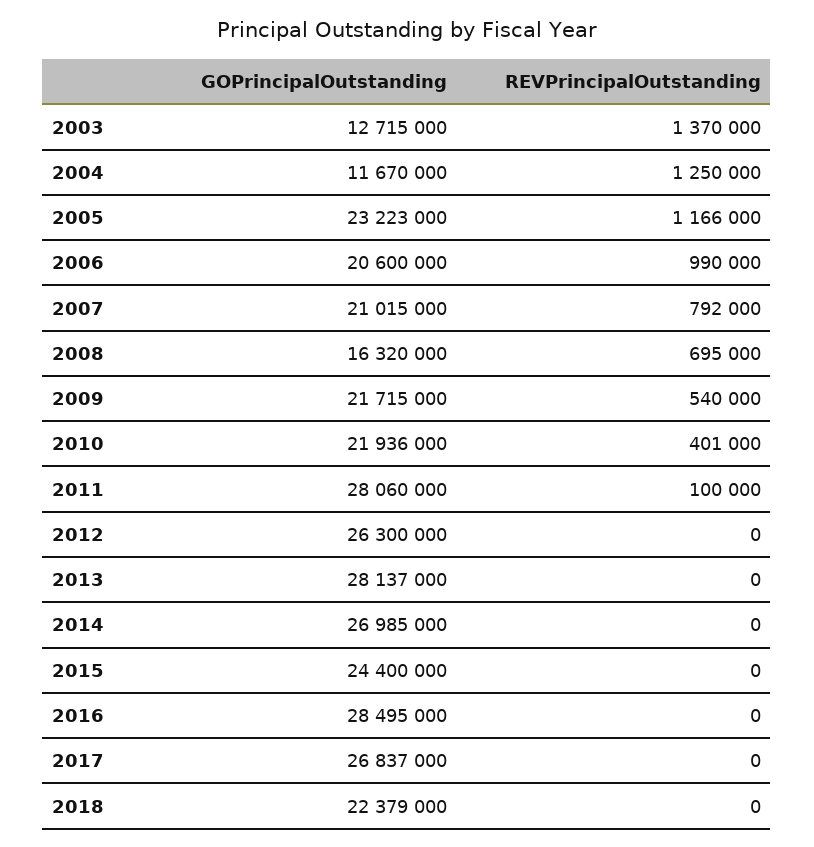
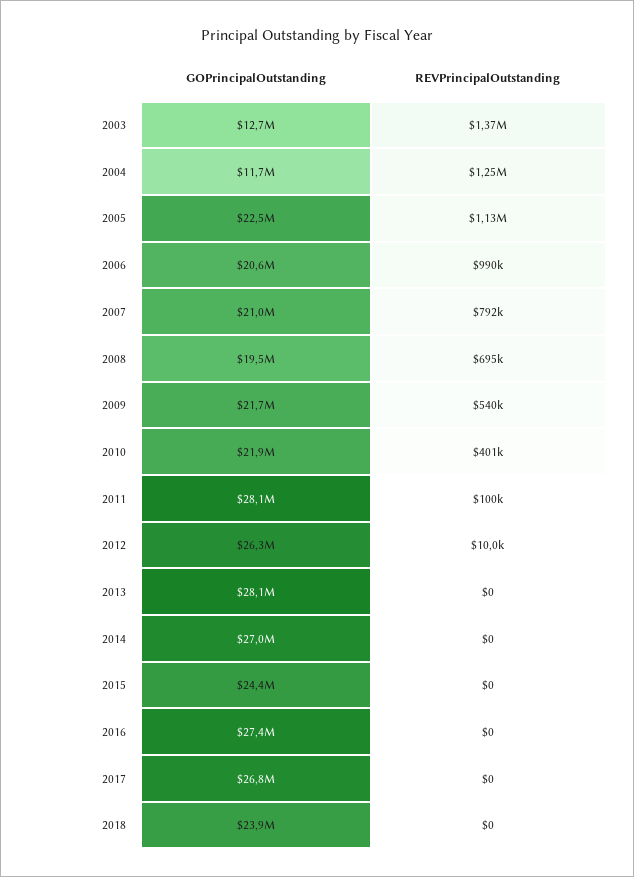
  {
    "GOPrincipalOutstanding": {
      "2003": 12715000,
      "2004": 11670000,
-     "2005": 23223000,
+     "2005": 22500000,
      "2006": 20600000,
      "2007": 21015000,
-     "2008": 16320000,
+     "2008": 19500000,
      "2009": 21715000,
      "2010": 21936000,
      "2011": 28060000,
      "2012": 26300000,
      "2013": 28137000,
      "2014": 26985000,
      "2015": 24400000,
-     "2016": 28495000,
+     "2016": 27400000,
      "2017": 26837000,
-     "2018": 22379000
+     "2018": 23900000
    },
    "REVPrincipalOutstanding": {
      "2003": 1370000,
      "2004": 1250000,
-     "2005": 1166000,
+     "2005": 1130000,
      "2006": 990000,
      "2007": 792000,
      "2008": 695000,
      "2009": 540000,
      "2010": 401000,
      "2011": 100000,
-     "2012": 0,
+     "2012": 10000,
      "2013": 0,
      "2014": 0,
      "2015": 0,
      "2016": 0,
      "2017": 0,
      "2018": 0
    }
  }

